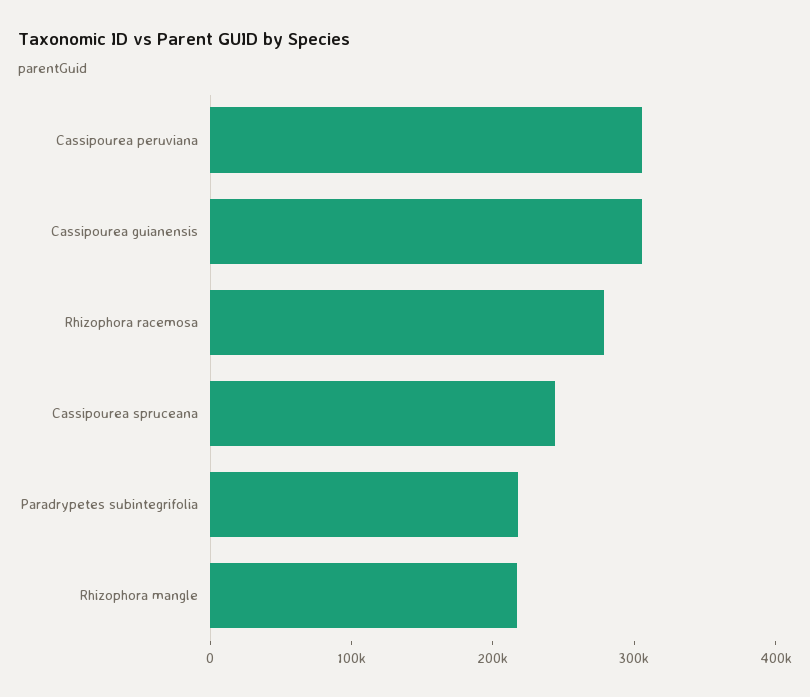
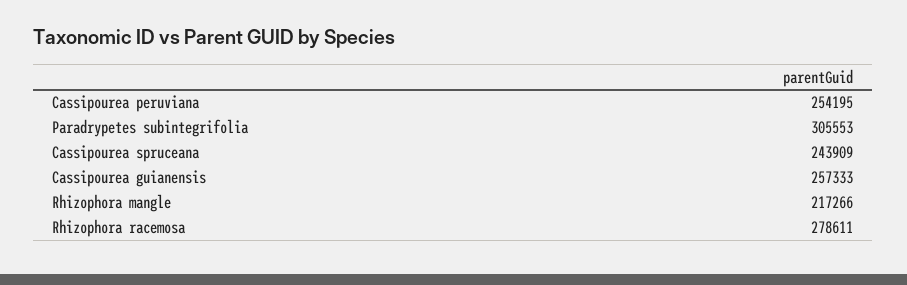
  {
-   "Cassipourea peruviana": 300000,
+   "Cassipourea peruviana": 254195,
-   "Cassipourea guianensis": 300000,
+   "Cassipourea guianensis": 257333,
    "Rhizophora racemosa": 278611,
    "Cassipourea spruceana": 243909,
-   "Paradrypetes subintegrifolia": 220000,
+   "Paradrypetes subintegrifolia": 305553,
    "Rhizophora mangle": 217266
  }

